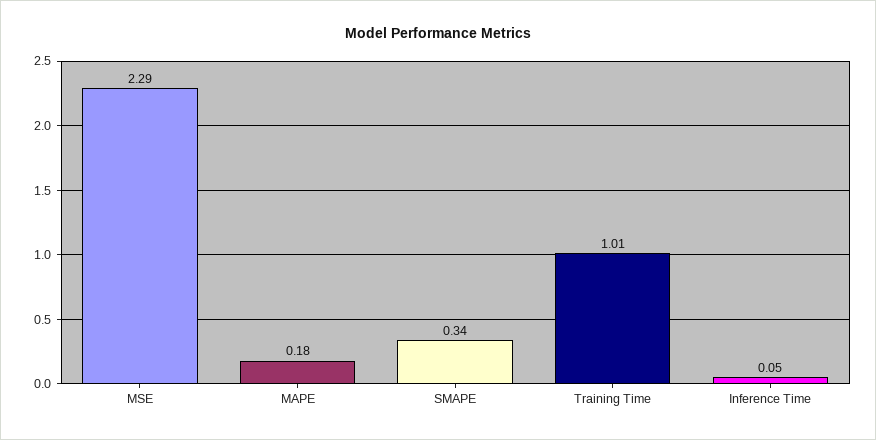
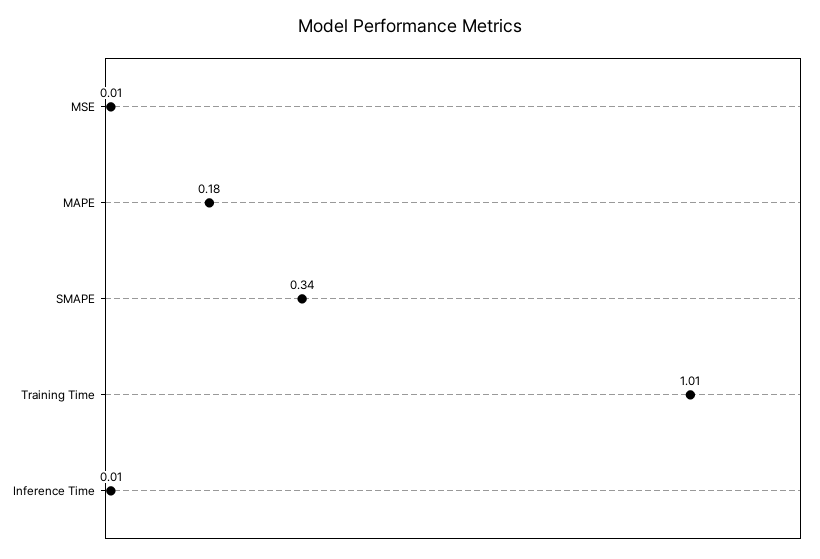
  {
-   "MSE": 2.29,
+   "MSE": 0.01,
    "MAPE": 0.18,
    "SMAPE": 0.34,
    "Training Time": 1.01,
-   "Inference Time": 0.05
+   "Inference Time": 0.01
  }

